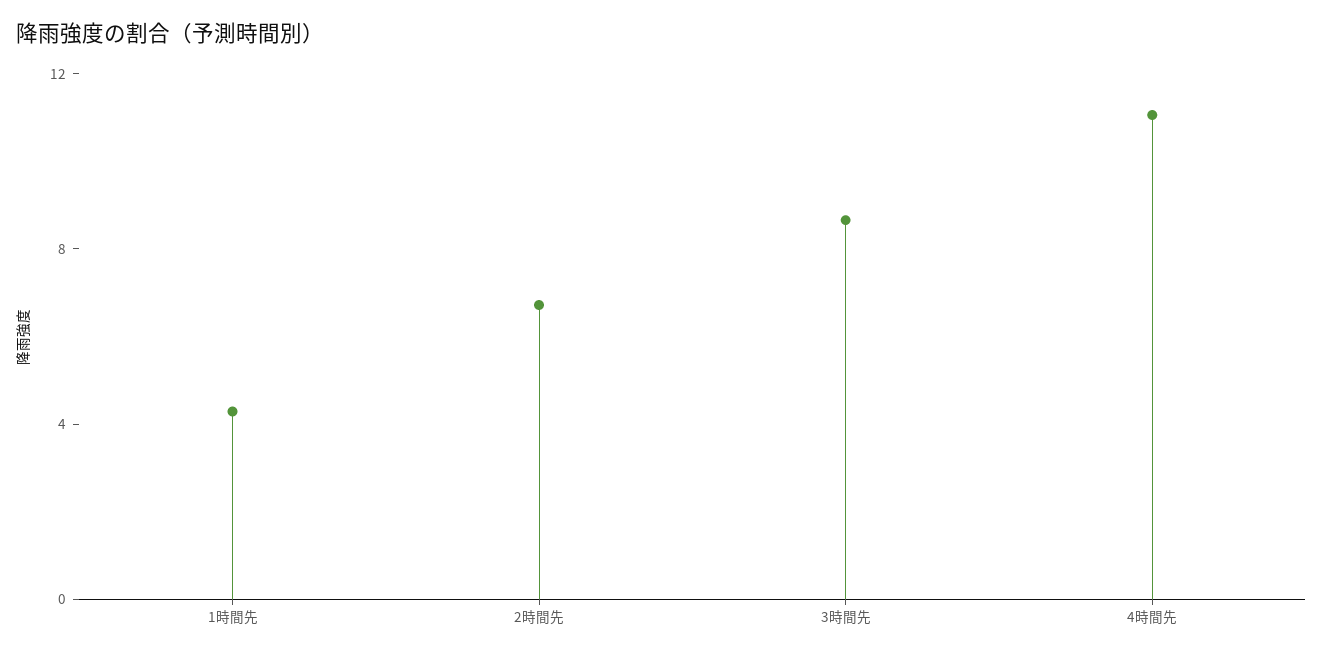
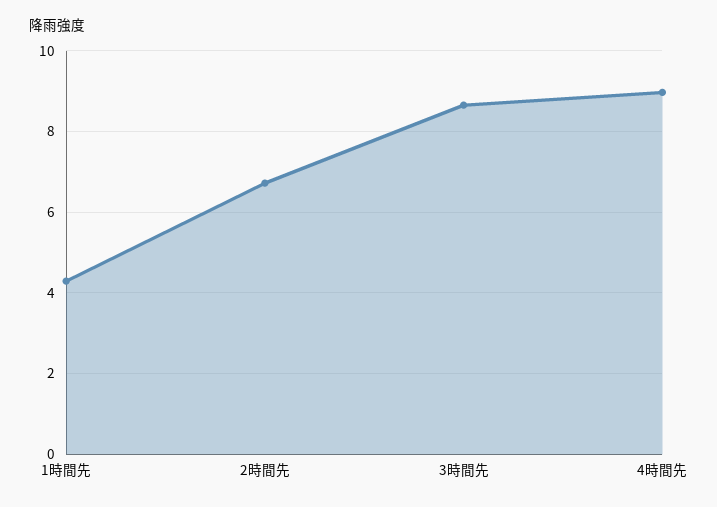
  {
    "1時間先": 4.2,
    "2時間先": 6.8,
    "3時間先": 8.6,
-   "4時間先": 11
+   "4時間先": 9
  }

